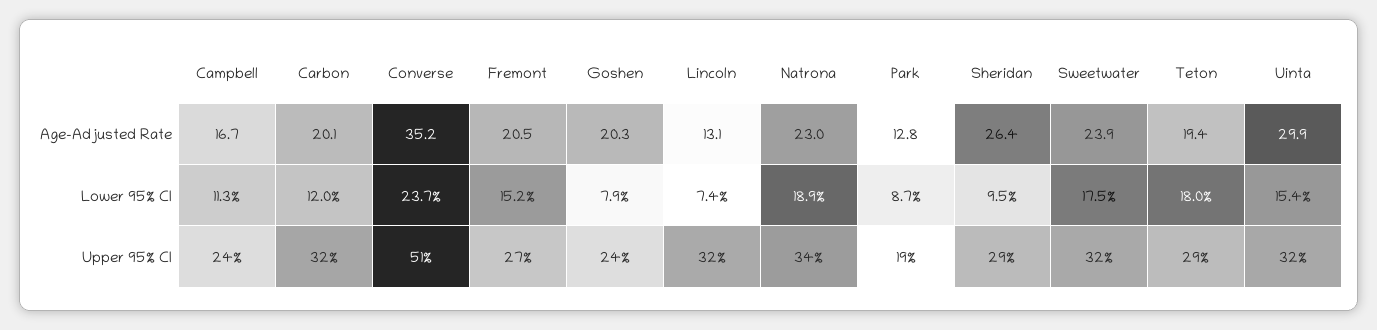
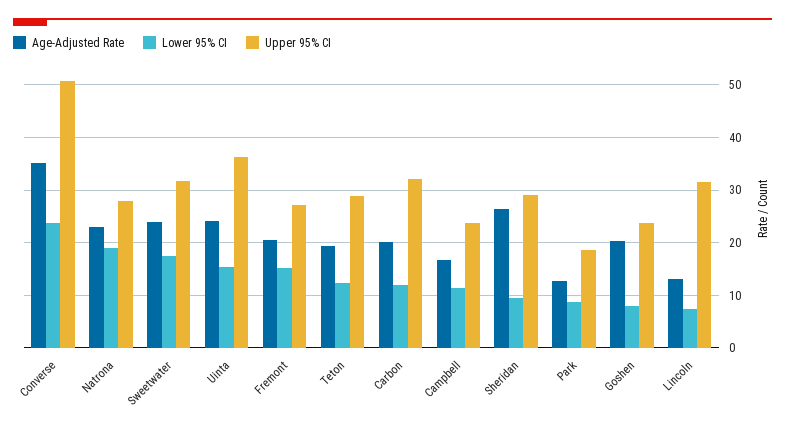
  {
    "Age-Adjusted Rate": {
      "Campbell": 16.7,
      "Carbon": 20.1,
      "Converse": 35.2,
      "Fremont": 20.5,
      "Goshen": 20.3,
      "Lincoln": 13.1,
      "Natrona": 23,
      "Park": 12.8,
      "Sheridan": 26.4,
      "Sweetwater": 23.9,
      "Teton": 19.4,
-     "Uinta": 29.9
+     "Uinta": 24
    },
    "Lower 95% CI": {
      "Campbell": 11.3,
      "Carbon": 12,
      "Converse": 23.7,
      "Fremont": 15.2,
      "Goshen": 7.9,
      "Lincoln": 7.4,
      "Natrona": 18.9,
      "Park": 8.7,
      "Sheridan": 9.5,
      "Sweetwater": 17.5,
-     "Teton": 18,
+     "Teton": 12,
      "Uinta": 15.4
    },
    "Upper 95% CI": {
      "Campbell": 24,
      "Carbon": 32,
      "Converse": 51,
      "Fremont": 27,
      "Goshen": 24,
      "Lincoln": 32,
-     "Natrona": 34,
+     "Natrona": 28,
      "Park": 19,
      "Sheridan": 29,
      "Sweetwater": 32,
      "Teton": 29,
-     "Uinta": 32
+     "Uinta": 36
    }
  }

